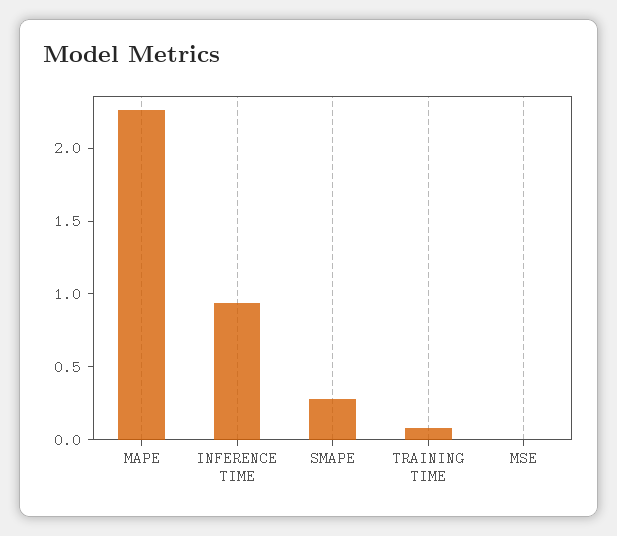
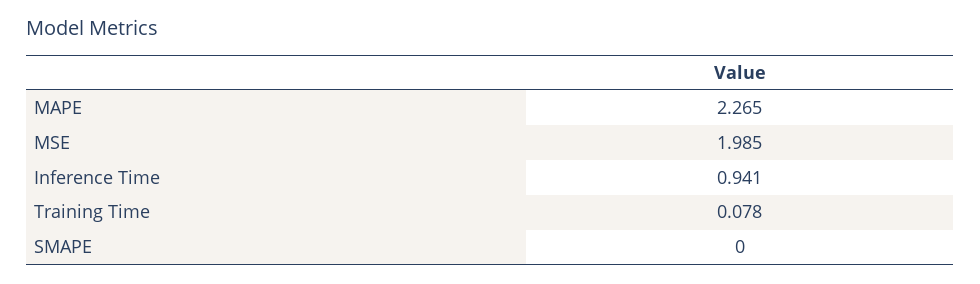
  {
    "MAPE": 2.265,
    "INFERENCE TIME": 0.941,
-   "SMAPE": 0.3,
+   "SMAPE": 0,
    "TRAINING TIME": 0.078,
-   "MSE": 0
+   "MSE": 1.985
  }

